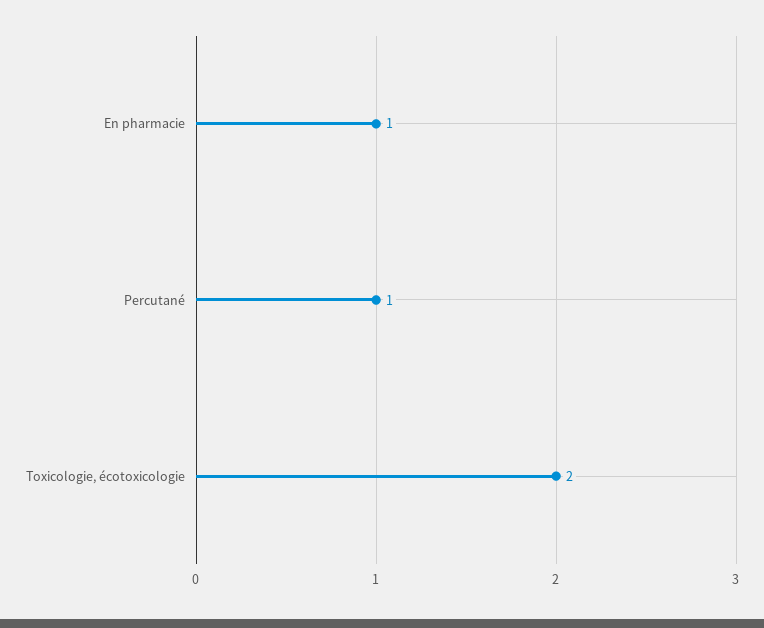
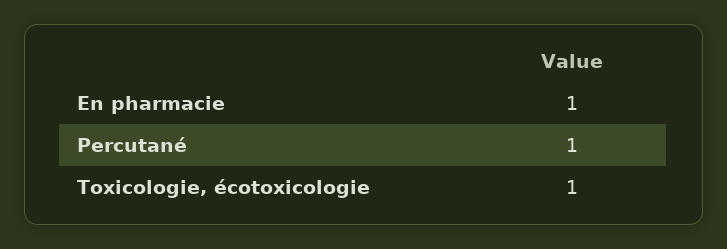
  {
    "En pharmacie": 1,
    "Percutané": 1,
-   "Toxicologie, écotoxicologie": 2
+   "Toxicologie, écotoxicologie": 1
  }

